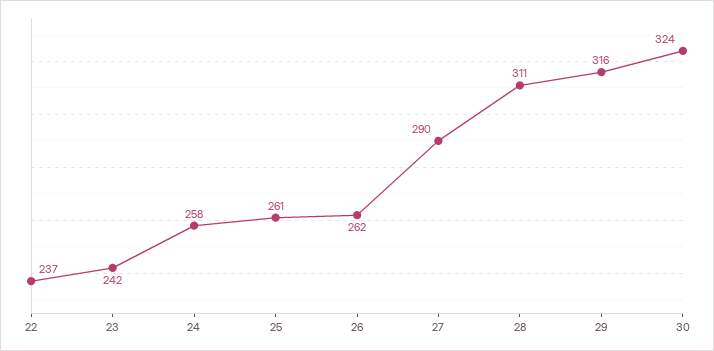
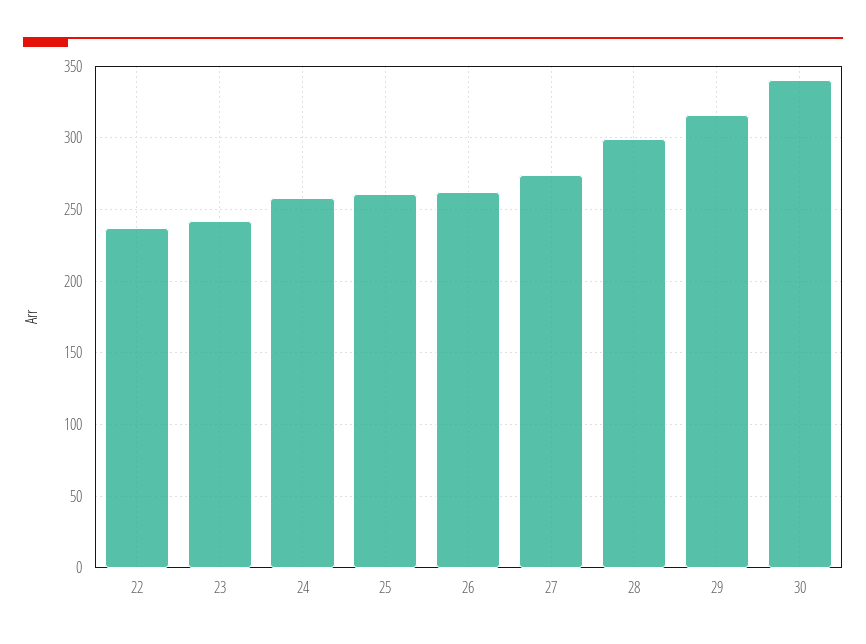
  {
    "22": 237,
    "23": 242,
    "24": 258,
    "25": 261,
    "26": 262,
-   "27": 290,
+   "27": 275,
-   "28": 311,
+   "28": 300,
    "29": 316,
-   "30": 324
+   "30": 340
  }

